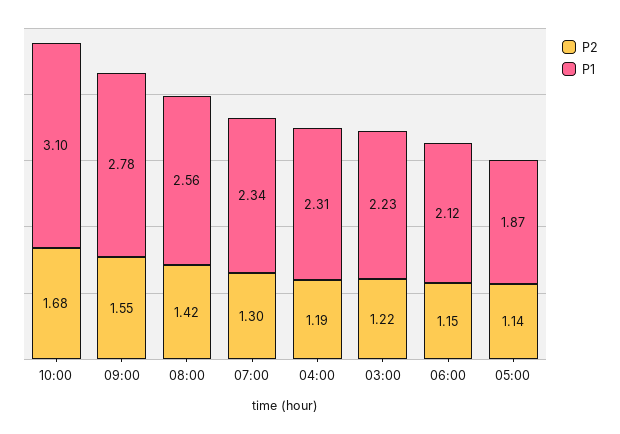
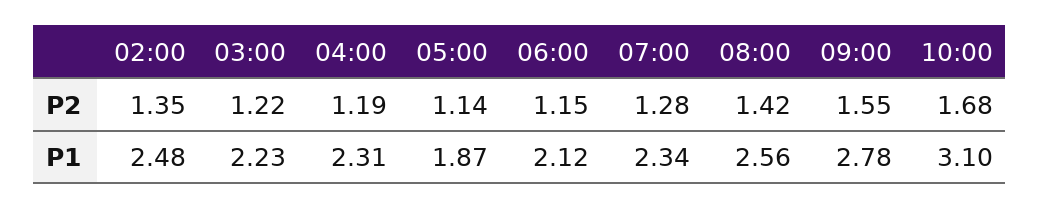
  {
    "P2": {
      "10:00": 1.68,
      "09:00": 1.55,
      "08:00": 1.42,
-     "07:00": 1.3,
+     "07:00": 1.28,
      "04:00": 1.19,
      "03:00": 1.22,
      "06:00": 1.15,
-     "05:00": 1.14
+     "05:00": 1.14,
+     "02:00": 1.35
    },
    "P1": {
      "10:00": 3.1,
      "09:00": 2.78,
      "08:00": 2.56,
      "07:00": 2.34,
      "04:00": 2.31,
      "03:00": 2.23,
      "06:00": 2.12,
-     "05:00": 1.87
+     "05:00": 1.87,
+     "02:00": 2.48
    }
  }

